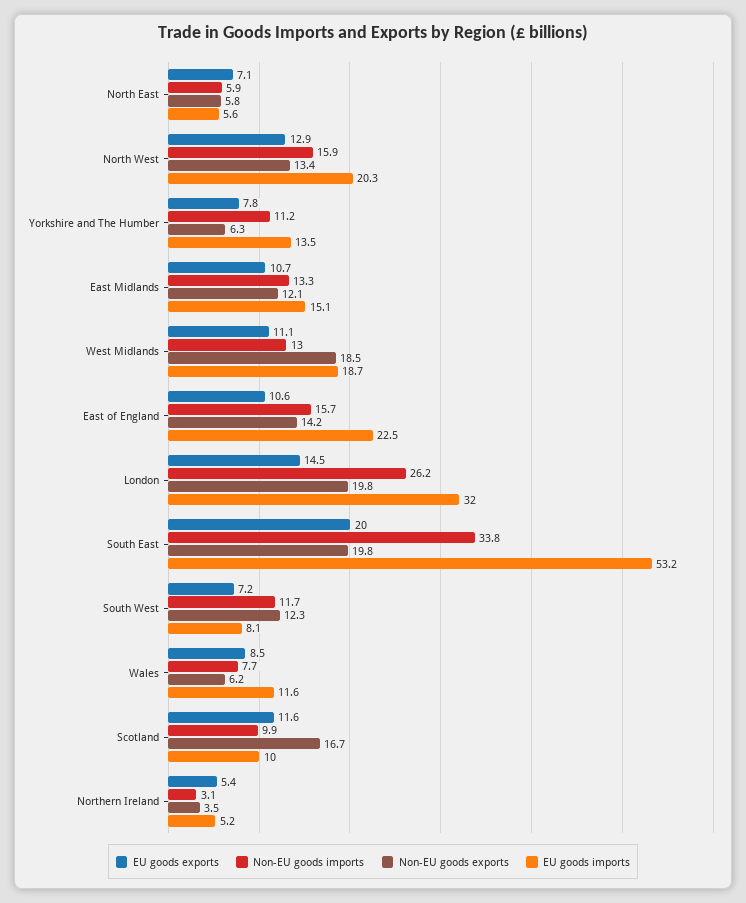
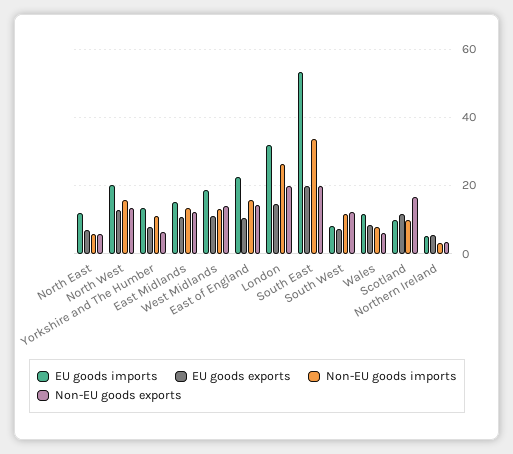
  {
    "EU goods exports": {
      "North East": 7.1,
      "North West": 12.9,
      "Yorkshire and The Humber": 7.8,
      "East Midlands": 10.7,
      "West Midlands": 11.1,
      "East of England": 10.6,
      "London": 14.5,
      "South East": 20,
      "South West": 7.2,
      "Wales": 8.5,
      "Scotland": 11.6,
      "Northern Ireland": 5.4
    },
    "Non-EU goods imports": {
      "North East": 5.9,
      "North West": 15.9,
      "Yorkshire and The Humber": 11.2,
      "East Midlands": 13.3,
      "West Midlands": 13,
      "East of England": 15.7,
      "London": 26.2,
      "South East": 33.8,
      "South West": 11.7,
      "Wales": 7.7,
      "Scotland": 9.9,
      "Northern Ireland": 3.1
    },
    "Non-EU goods exports": {
      "North East": 5.8,
      "North West": 13.4,
      "Yorkshire and The Humber": 6.3,
      "East Midlands": 12.1,
-     "West Midlands": 18.5,
+     "West Midlands": 14,
      "East of England": 14.2,
      "London": 19.8,
      "South East": 19.8,
      "South West": 12.3,
      "Wales": 6.2,
      "Scotland": 16.7,
      "Northern Ireland": 3.5
    },
    "EU goods imports": {
-     "North East": 5.6,
+     "North East": 12,
      "North West": 20.3,
      "Yorkshire and The Humber": 13.5,
      "East Midlands": 15.1,
      "West Midlands": 18.7,
      "East of England": 22.5,
      "London": 32,
      "South East": 53.2,
      "South West": 8.1,
      "Wales": 11.6,
      "Scotland": 10,
      "Northern Ireland": 5.2
    }
  }

